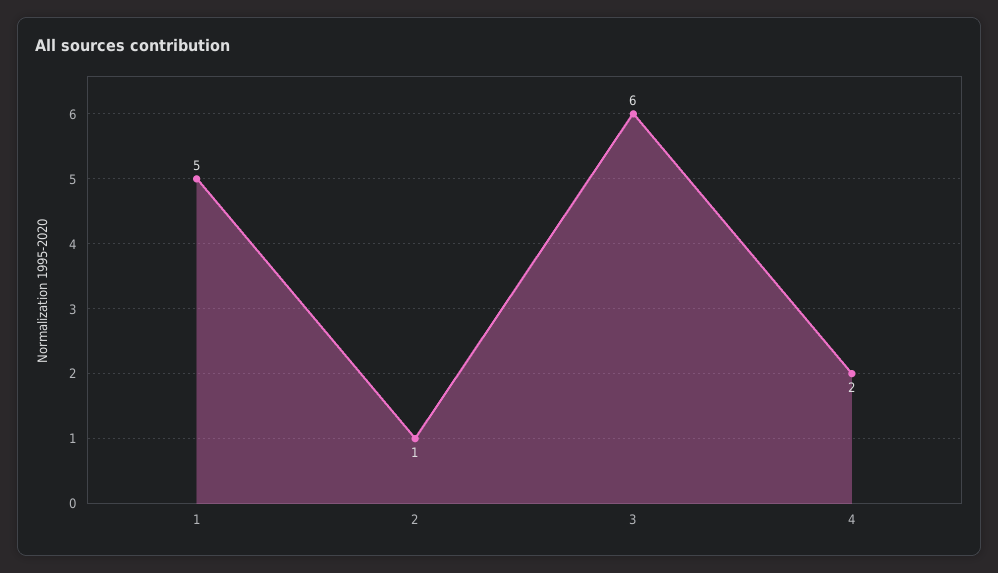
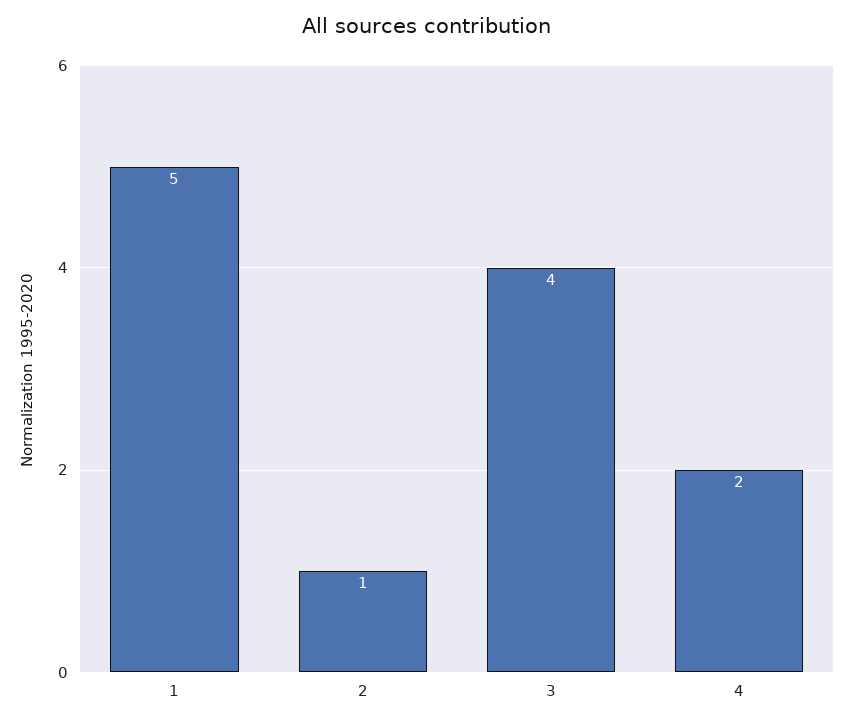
  {
    "1": 5,
    "2": 1,
-   "3": 6,
+   "3": 4,
    "4": 2
  }

